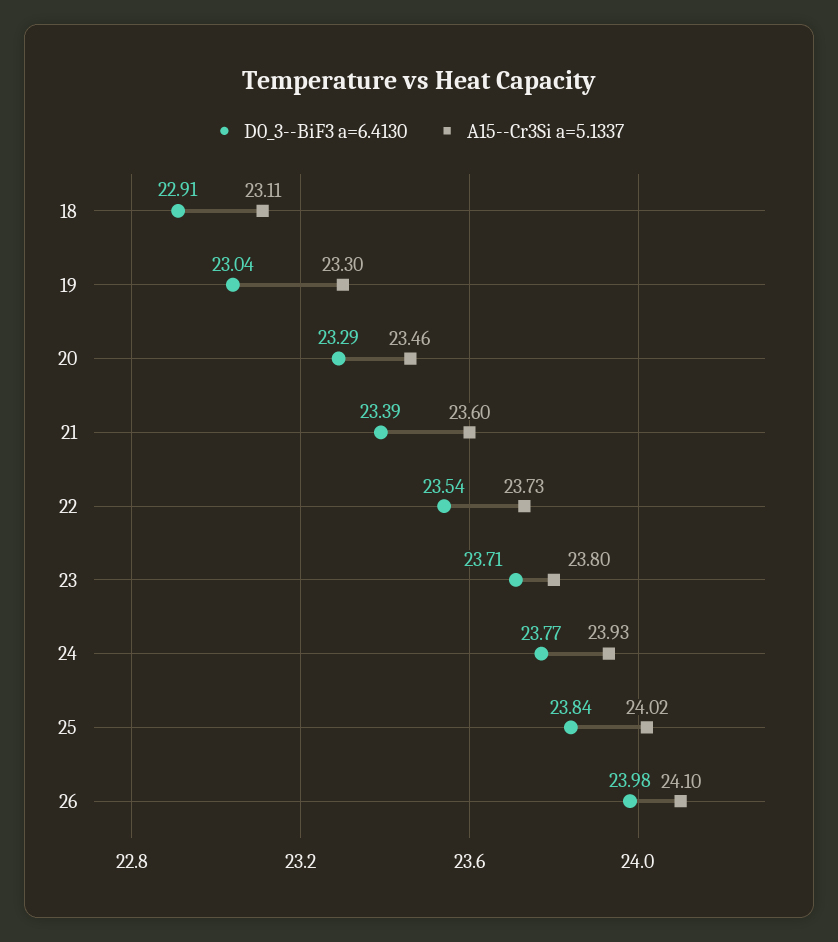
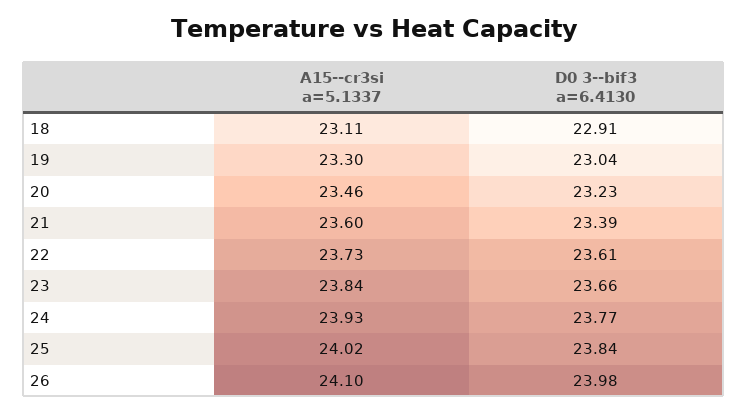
  {
    "D0_3--BiF3 a=6.4130": {
      "18": 22.91,
      "19": 23.04,
-     "20": 23.29,
+     "20": 23.23,
      "21": 23.39,
-     "22": 23.54,
+     "22": 23.61,
-     "23": 23.71,
+     "23": 23.66,
      "24": 23.77,
      "25": 23.84,
      "26": 23.98
    },
    "A15--Cr3Si a=5.1337": {
      "18": 23.11,
      "19": 23.3,
      "20": 23.46,
      "21": 23.6,
      "22": 23.73,
-     "23": 23.8,
+     "23": 23.84,
      "24": 23.93,
      "25": 24.02,
      "26": 24.1
    }
  }

